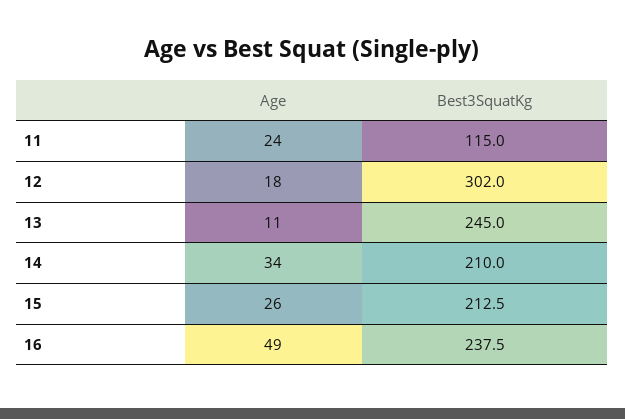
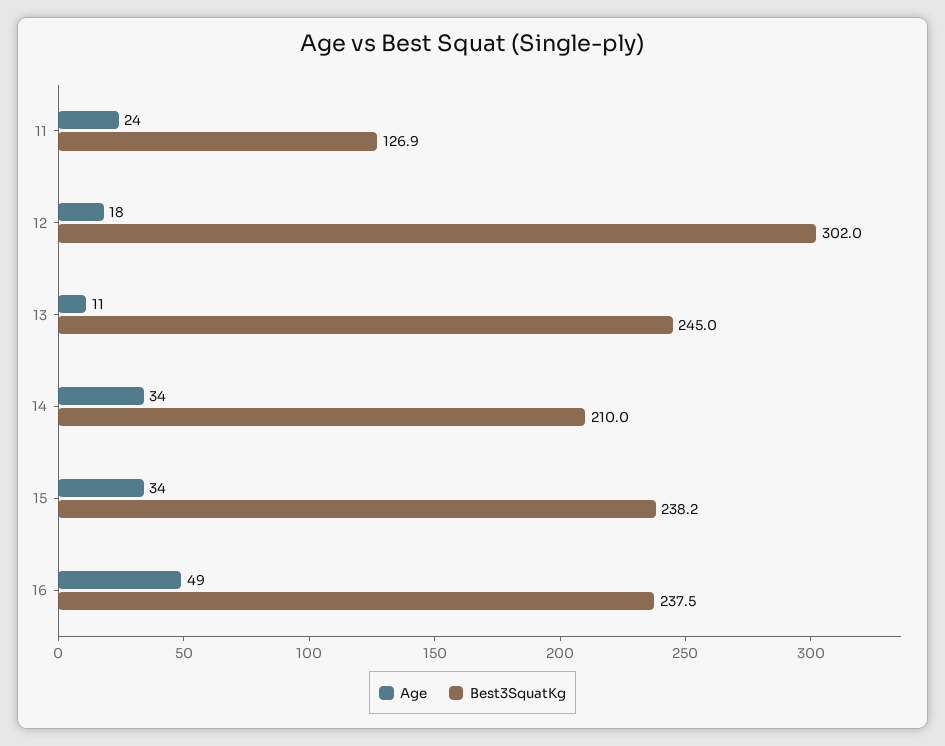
  {
    "Age": {
      "11": 24,
      "12": 18,
      "13": 11,
      "14": 34,
-     "15": 26,
+     "15": 34,
      "16": 49
    },
    "Best3SquatKg": {
-     "11": 115,
+     "11": 126.9,
      "12": 302,
      "13": 245,
      "14": 210,
-     "15": 212.5,
+     "15": 238.2,
      "16": 237.5
    }
  }

